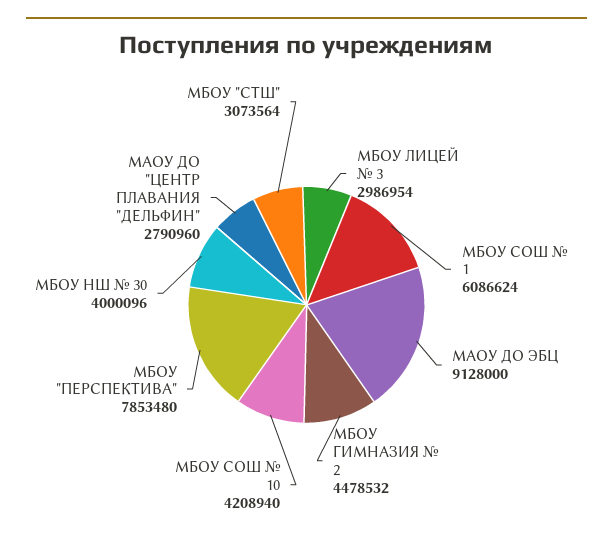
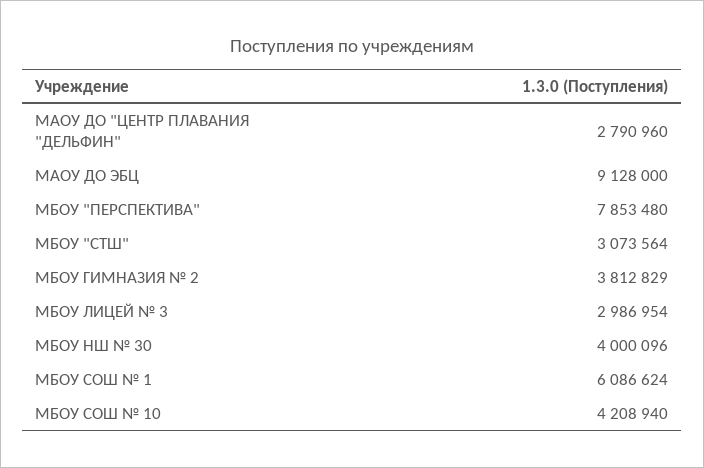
  {
    "МБОУ ЛИЦЕЙ № 3": 2986954,
    "МБОУ СОШ № 1": 6086624,
    "МАОУ ДО ЭБЦ": 9128000,
-   "МБОУ ГИМНАЗИЯ № 2": 4478532,
+   "МБОУ ГИМНАЗИЯ № 2": 3812829,
    "МБОУ СОШ № 10": 4208940,
    "МБОУ \"ПЕРСПЕКТИВА\"": 7853480,
    "МБОУ НШ № 30": 4000096,
    "МАОУ ДО \"ЦЕНТР ПЛАВАНИЯ \"ДЕЛЬФИН\"": 2790960,
    "МБОУ \"СТШ\"": 3073564
  }

